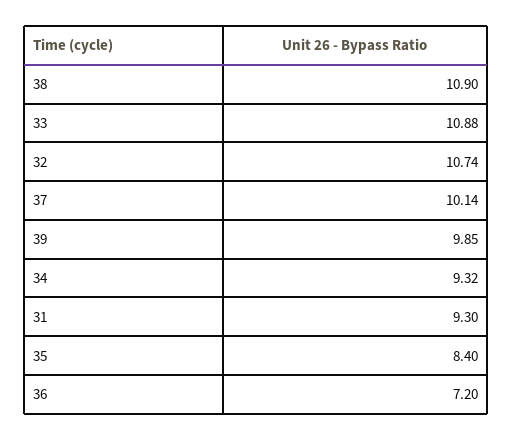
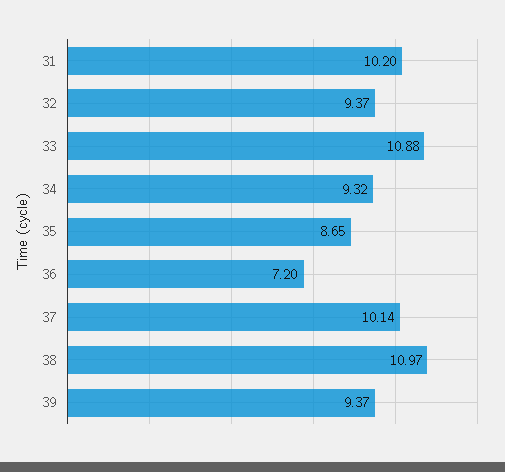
  {
-   "38": 10.9,
+   "38": 10.97,
    "33": 10.88,
-   "32": 10.74,
+   "32": 9.37,
    "37": 10.14,
-   "39": 9.85,
+   "39": 9.37,
    "34": 9.32,
-   "31": 9.3,
+   "31": 10.2,
-   "35": 8.4,
+   "35": 8.65,
    "36": 7.2
  }

